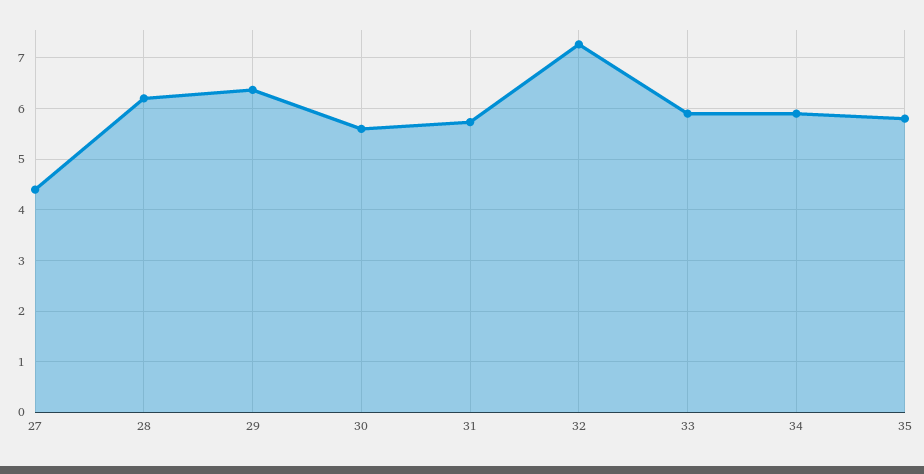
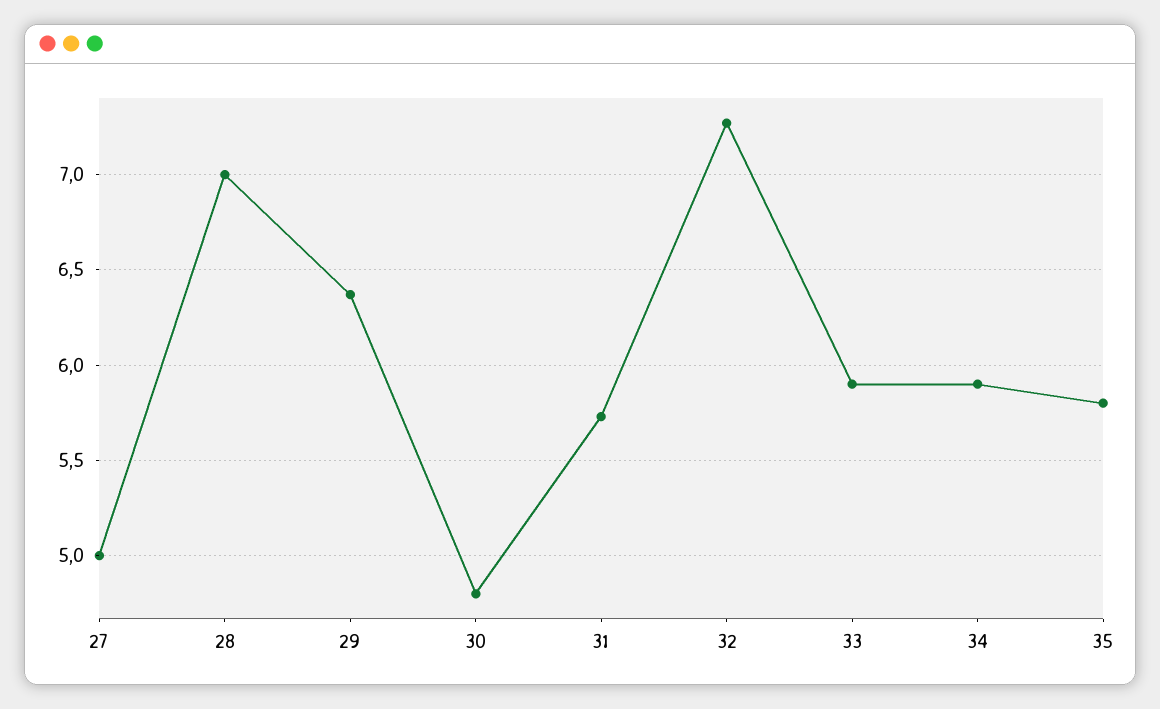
  {
-   "27": 4.4,
+   "27": 5,
-   "28": 6.2,
+   "28": 7,
    "29": 6.35,
-   "30": 5.6,
+   "30": 4.8,
    "31": 5.75,
    "32": 7.25,
    "33": 5.9,
    "34": 5.9,
    "35": 5.8
  }

